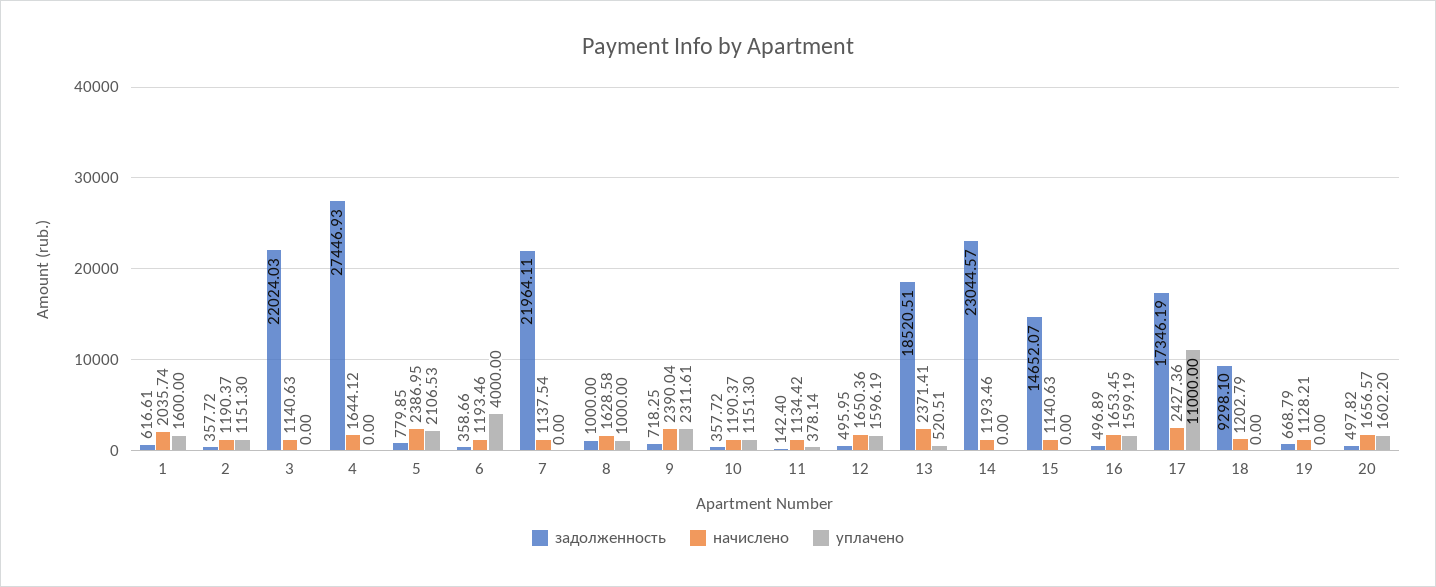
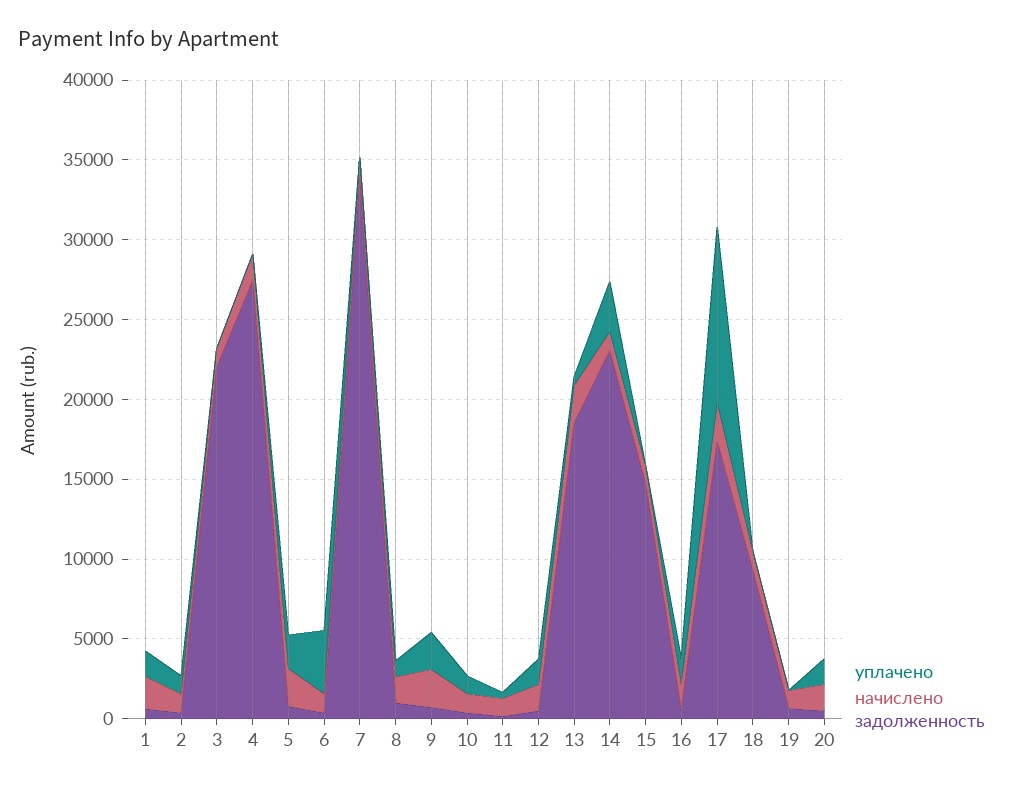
  {
    "задолженность": {
      "1": 616.61,
      "2": 357.72,
      "3": 22024.03,
      "4": 27446.93,
      "5": 779.85,
      "6": 358.66,
-     "7": 21964.11,
+     "7": 34000,
      "8": 1000,
      "9": 718.25,
      "10": 357.72,
      "11": 142.4,
      "12": 495.95,
      "13": 18520.51,
      "14": 23044.57,
      "15": 14652.07,
      "16": 496.89,
      "17": 17346.19,
      "18": 9298.1,
      "19": 668.79,
      "20": 497.82
    },
    "начислено": {
      "1": 2035.74,
      "2": 1190.37,
      "3": 1140.63,
      "4": 1644.12,
      "5": 2386.95,
      "6": 1193.46,
      "7": 1137.54,
      "8": 1628.58,
      "9": 2390.04,
      "10": 1190.37,
      "11": 1134.42,
      "12": 1650.36,
      "13": 2371.41,
      "14": 1193.46,
      "15": 1140.63,
      "16": 1653.45,
      "17": 2427.36,
      "18": 1202.79,
      "19": 1128.21,
      "20": 1656.57
    },
    "уплачено": {
      "1": 1600,
      "2": 1151.3,
      "3": 0,
      "4": 0,
      "5": 2106.53,
      "6": 4000,
      "7": 0,
      "8": 1000,
      "9": 2311.61,
      "10": 1151.3,
      "11": 378.14,
      "12": 1596.19,
      "13": 520.51,
-     "14": 0,
+     "14": 3000,
      "15": 0,
      "16": 1599.19,
      "17": 11000,
      "18": 0,
      "19": 0,
      "20": 1602.2
    }
  }

